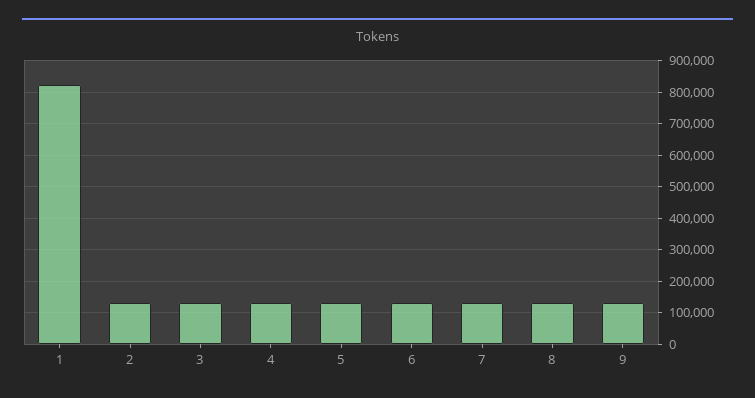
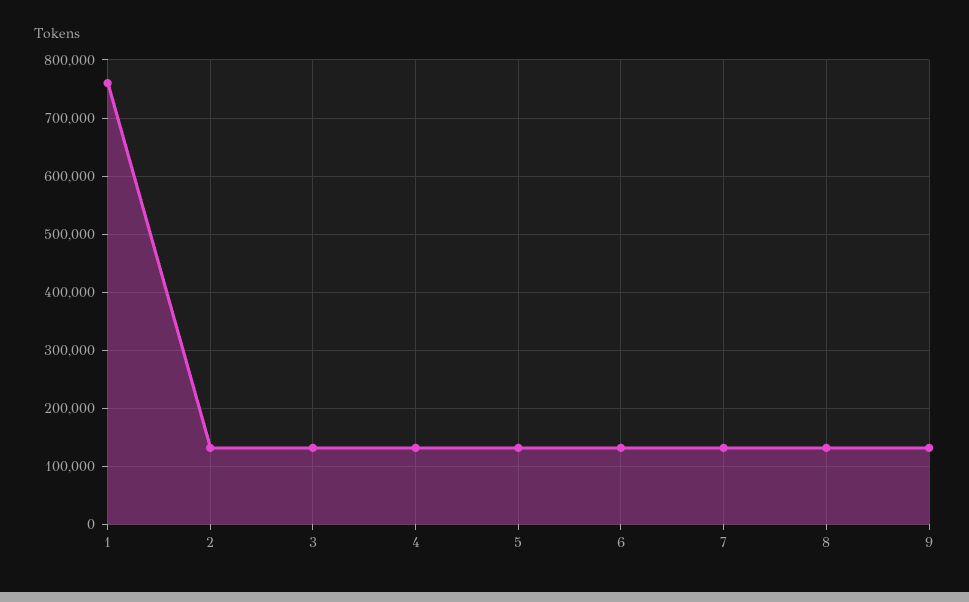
  {
-   "1": 820000,
+   "1": 760000,
    "2": 140000,
    "3": 140000,
    "4": 140000,
    "5": 140000,
    "6": 140000,
    "7": 140000,
    "8": 140000,
    "9": 140000
  }

